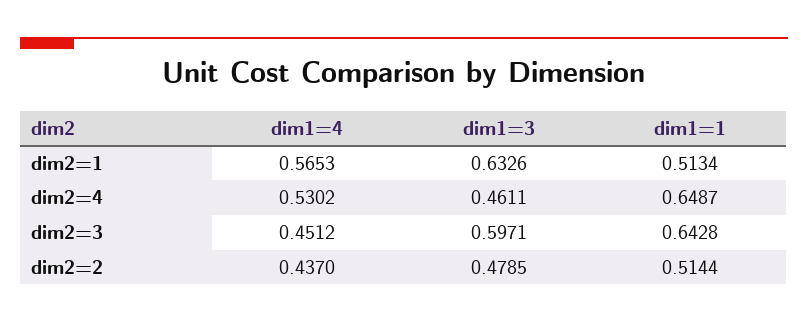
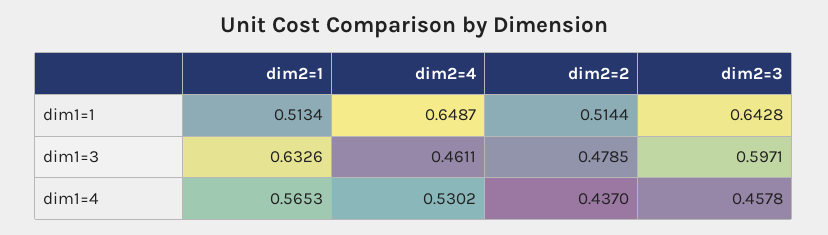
  {
    "dim1=4": {
      "dim2=1": 0.5653,
      "dim2=4": 0.5302,
-     "dim2=3": 0.4512,
+     "dim2=3": 0.4578,
      "dim2=2": 0.437
    },
    "dim1=3": {
      "dim2=1": 0.6326,
      "dim2=4": 0.4611,
      "dim2=3": 0.5971,
      "dim2=2": 0.4785
    },
    "dim1=1": {
      "dim2=1": 0.5134,
      "dim2=4": 0.6487,
      "dim2=3": 0.6428,
      "dim2=2": 0.5144
    }
  }

